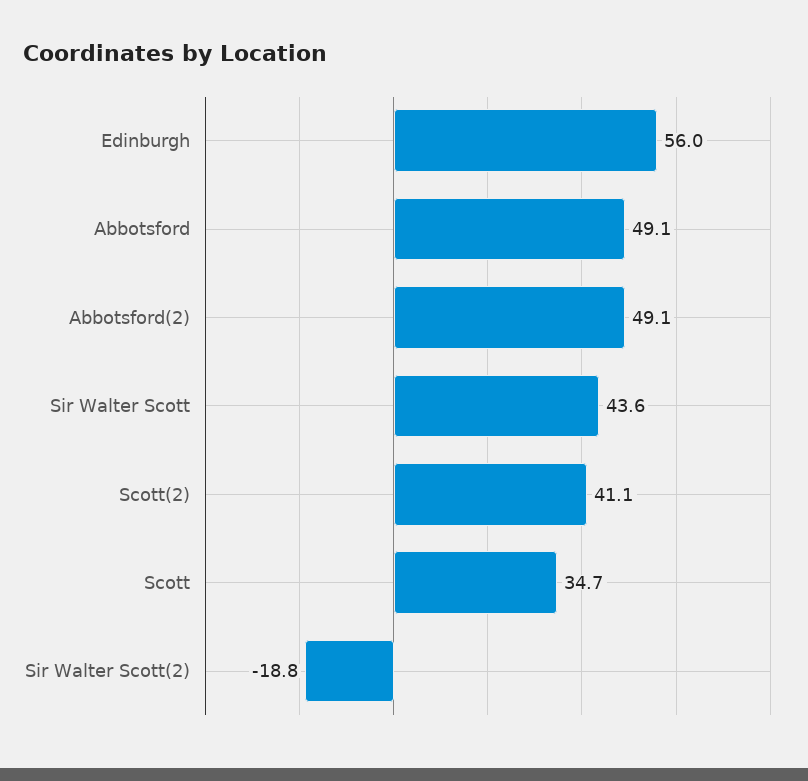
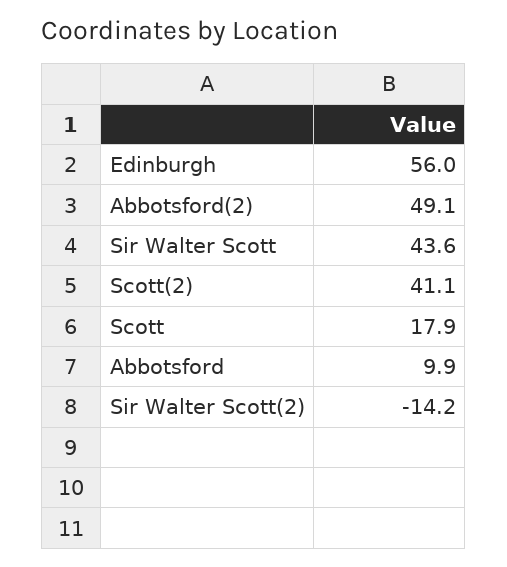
  {
    "Edinburgh": 56,
-   "Abbotsford": 49.1,
+   "Abbotsford": 9.9,
    "Abbotsford(2)": 49.1,
    "Sir Walter Scott": 43.6,
    "Scott(2)": 41.1,
-   "Scott": 34.7,
+   "Scott": 17.9,
-   "Sir Walter Scott(2)": -18.8
+   "Sir Walter Scott(2)": -14.2
  }

